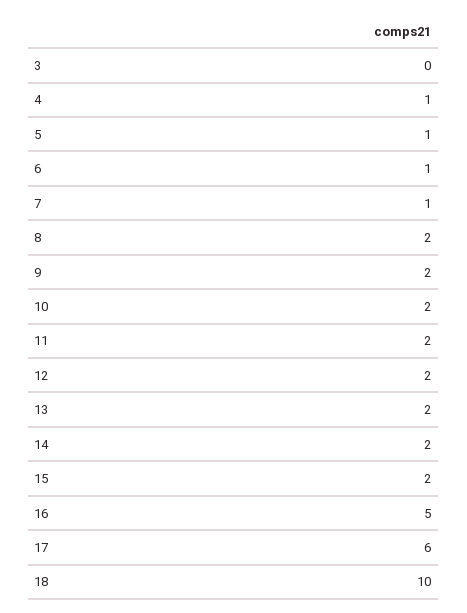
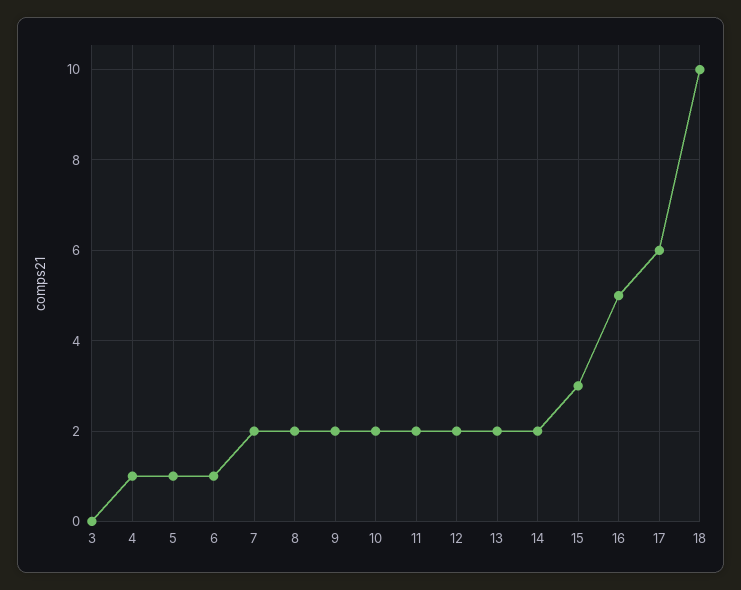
  {
    "3": 0,
    "4": 1,
    "5": 1,
    "6": 1,
-   "7": 1,
+   "7": 2,
    "8": 2,
    "9": 2,
    "10": 2,
    "11": 2,
    "12": 2,
    "13": 2,
    "14": 2,
-   "15": 2,
+   "15": 3,
    "16": 5,
    "17": 6,
    "18": 10
  }

